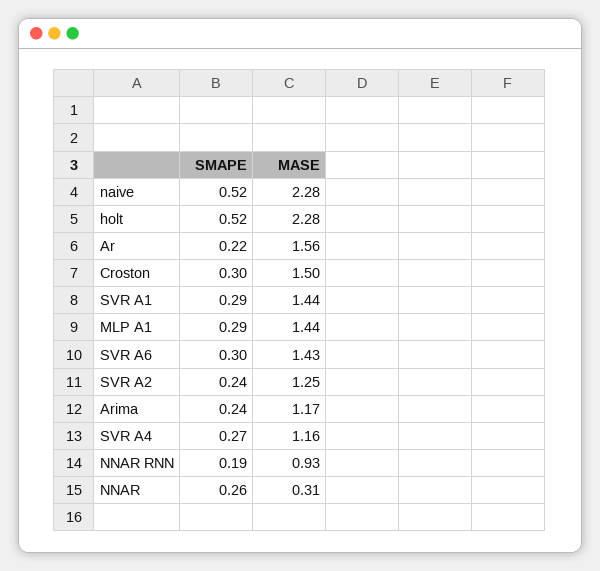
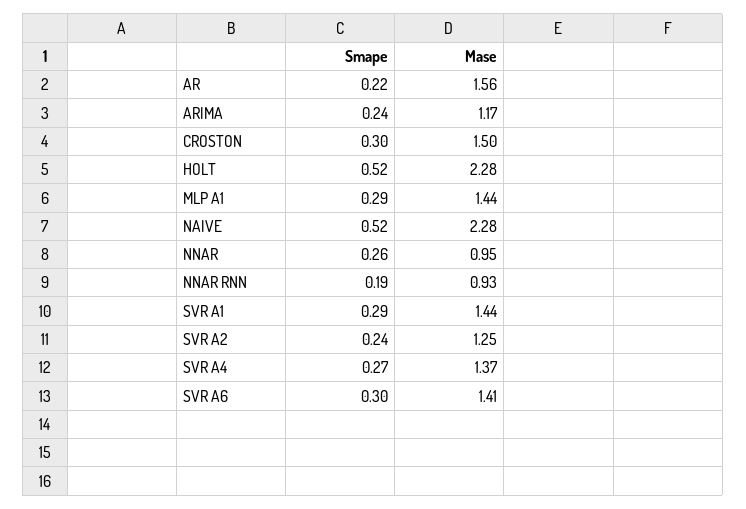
  {
    "SMAPE": {
      "naive": 0.52,
      "holt": 0.52,
      "Ar": 0.22,
      "Croston": 0.3,
      "SVR A1": 0.29,
      "MLP A1": 0.29,
      "SVR A6": 0.3,
      "SVR A2": 0.24,
      "Arima": 0.24,
      "SVR A4": 0.27,
      "NNAR RNN": 0.19,
      "NNAR": 0.26
    },
    "MASE": {
      "naive": 2.28,
      "holt": 2.28,
      "Ar": 1.56,
      "Croston": 1.5,
      "SVR A1": 1.44,
      "MLP A1": 1.44,
-     "SVR A6": 1.43,
+     "SVR A6": 1.41,
      "SVR A2": 1.25,
      "Arima": 1.17,
-     "SVR A4": 1.16,
+     "SVR A4": 1.37,
      "NNAR RNN": 0.93,
-     "NNAR": 0.31
+     "NNAR": 0.95
    }
  }

